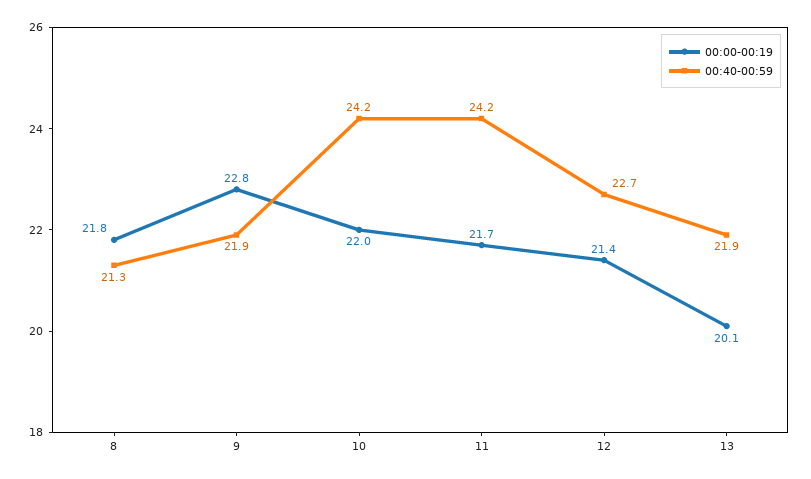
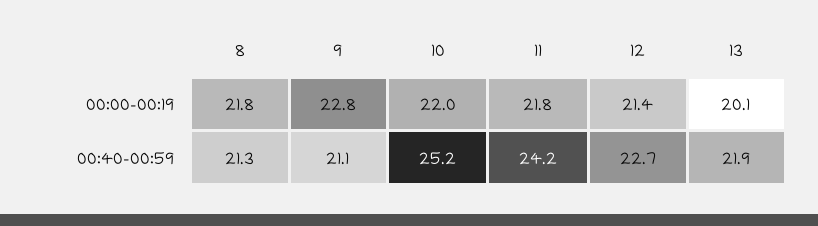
  {
    "00:00-00:19": {
      "8": 21.8,
      "9": 22.8,
      "10": 22,
-     "11": 21.7,
+     "11": 21.8,
      "12": 21.4,
      "13": 20.1
    },
    "00:40-00:59": {
      "8": 21.3,
-     "9": 21.9,
+     "9": 21.1,
-     "10": 24.2,
+     "10": 25.2,
      "11": 24.2,
      "12": 22.7,
      "13": 21.9
    }
  }

